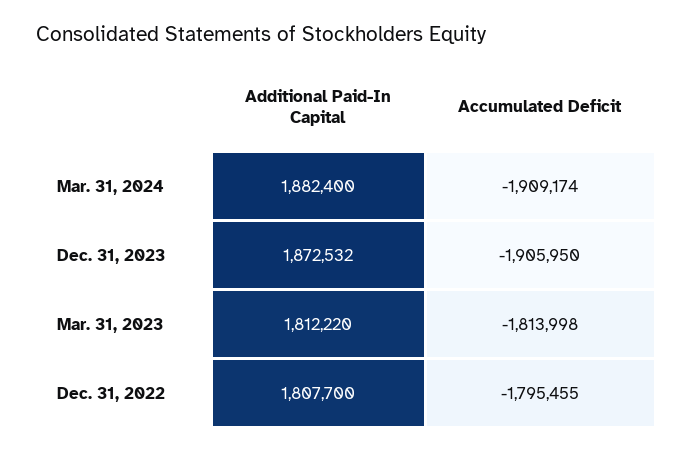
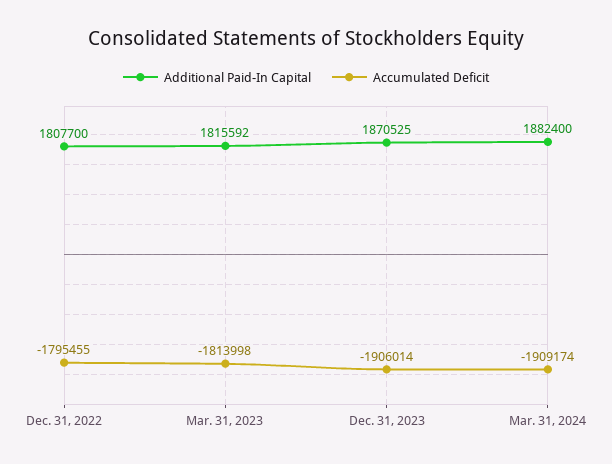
  {
    "Additional Paid-In Capital": {
      "Mar. 31, 2024": 1882400,
-     "Dec. 31, 2023": 1872532,
+     "Dec. 31, 2023": 1870525,
-     "Mar. 31, 2023": 1812220,
+     "Mar. 31, 2023": 1815592,
      "Dec. 31, 2022": 1807700
    },
    "Accumulated Deficit": {
      "Mar. 31, 2024": -1909174,
-     "Dec. 31, 2023": -1905950,
+     "Dec. 31, 2023": -1906014,
      "Mar. 31, 2023": -1813998,
      "Dec. 31, 2022": -1795455
    }
  }

